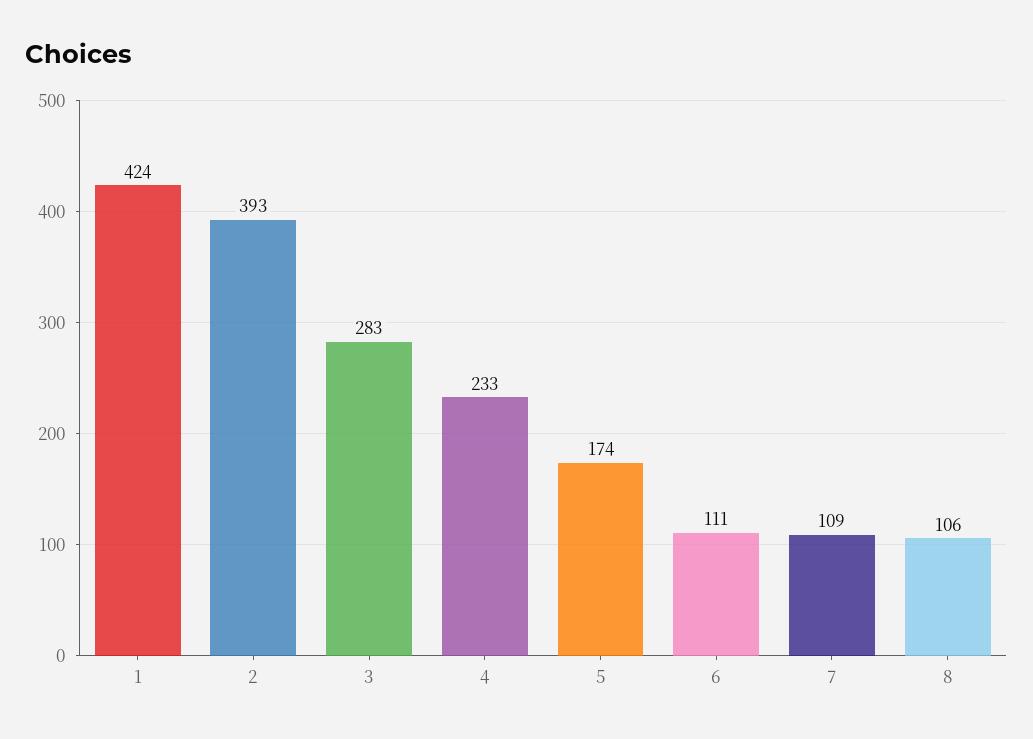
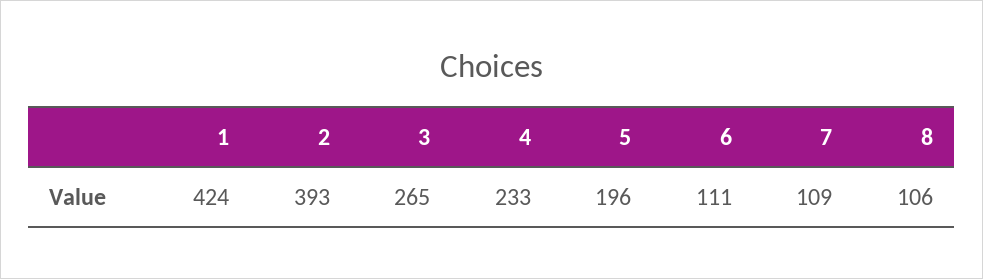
  {
    "1": 424,
    "2": 393,
-   "3": 283,
+   "3": 265,
    "4": 233,
-   "5": 174,
+   "5": 196,
    "6": 111,
    "7": 109,
    "8": 106
  }

